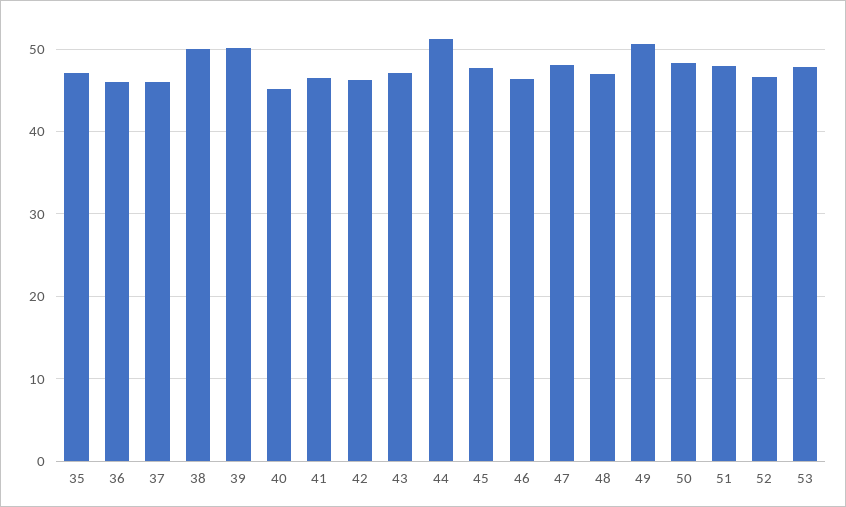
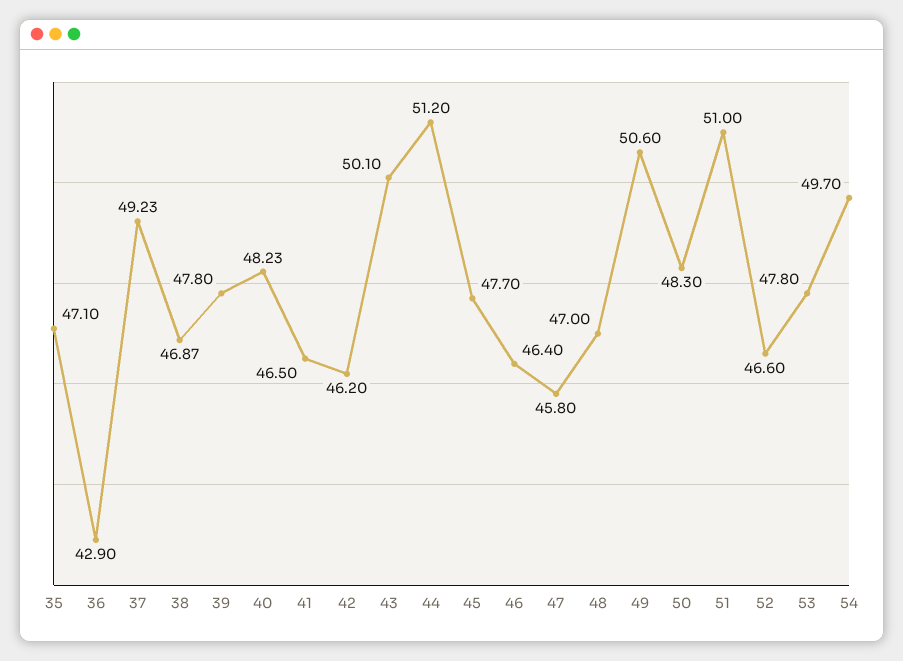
  {
    "35": 47.1,
-   "36": 46,
+   "36": 42.9,
-   "37": 46,
+   "37": 49.23,
-   "38": 50,
+   "38": 46.87,
-   "39": 50,
+   "39": 47.8,
-   "40": 45,
+   "40": 48.23,
    "41": 46.5,
    "42": 46.2,
-   "43": 47,
+   "43": 50.1,
    "44": 51.2,
    "45": 47.7,
    "46": 46.4,
-   "47": 48,
+   "47": 45.8,
    "48": 47,
    "49": 50.6,
    "50": 48.3,
-   "51": 48,
+   "51": 51,
    "52": 46.6,
-   "53": 47.8
+   "53": 47.8,
+   "54": 49.7
  }

